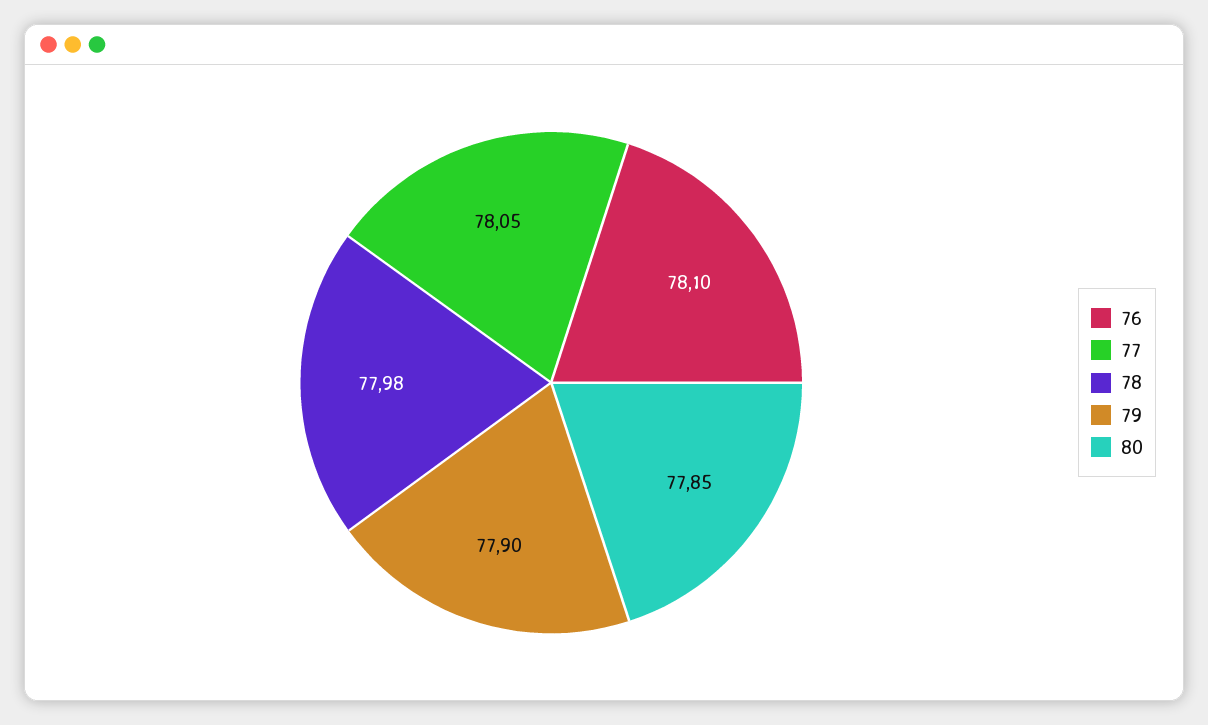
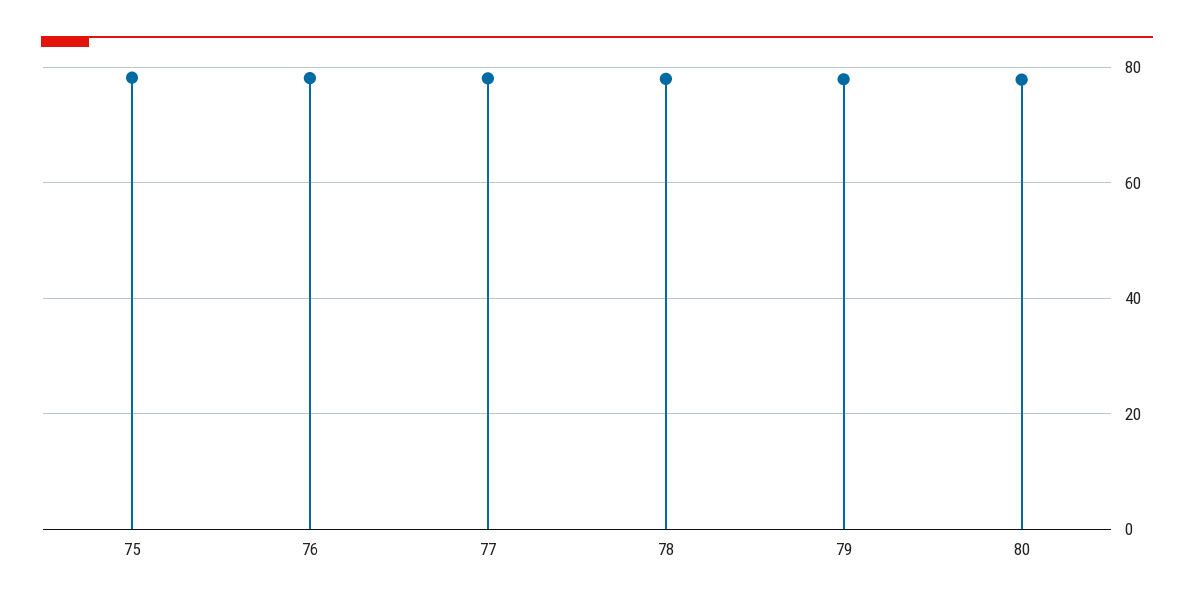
  {
    "76": 78.1,
    "77": 78.05,
    "78": 77.98,
    "79": 77.9,
-   "80": 77.85
+   "80": 77.85,
+   "75": 78
  }

